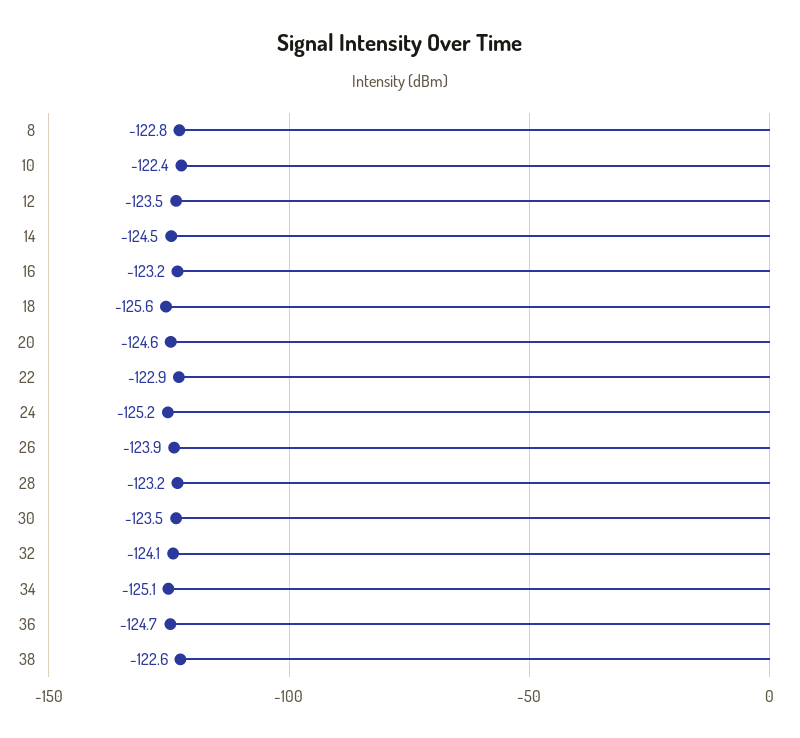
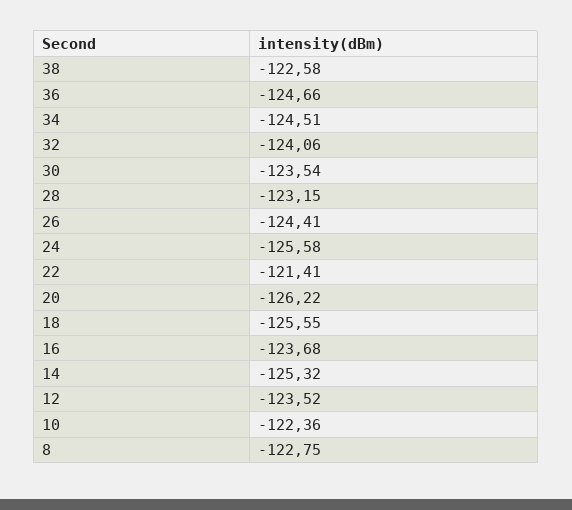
  {
    "8": -122.75,
    "10": -122.36,
    "12": -123.52,
-   "14": -124.5,
+   "14": -125.32,
-   "16": -123.2,
+   "16": -123.68,
    "18": -125.55,
-   "20": -124.6,
+   "20": -126.22,
-   "22": -122.9,
+   "22": -121.41,
-   "24": -125.2,
+   "24": -125.58,
-   "26": -123.9,
+   "26": -124.41,
    "28": -123.15,
    "30": -123.54,
    "32": -124.06,
-   "34": -125.1,
+   "34": -124.51,
    "36": -124.66,
    "38": -122.58
  }

